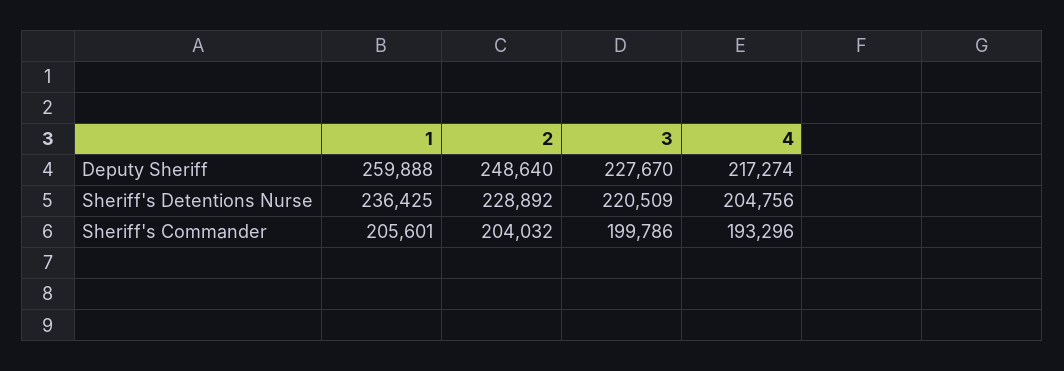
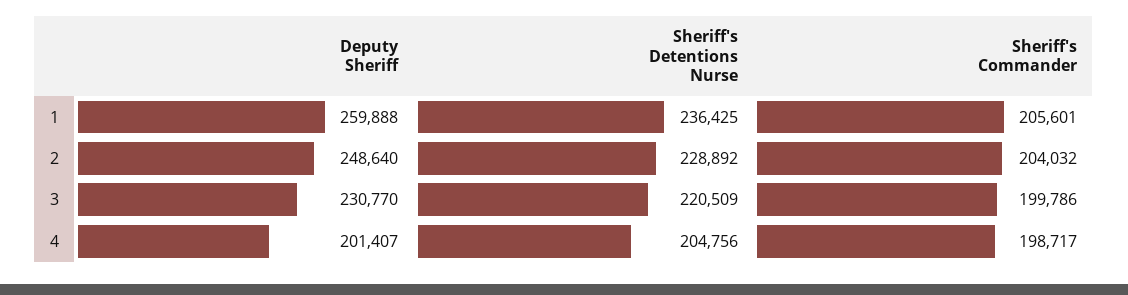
  {
    "1": {
      "Deputy Sheriff": 259888,
      "Sheriff's Detentions Nurse": 236425,
      "Sheriff's Commander": 205601
    },
    "2": {
      "Deputy Sheriff": 248640,
      "Sheriff's Detentions Nurse": 228892,
      "Sheriff's Commander": 204032
    },
    "3": {
-     "Deputy Sheriff": 227670,
+     "Deputy Sheriff": 230770,
      "Sheriff's Detentions Nurse": 220509,
      "Sheriff's Commander": 199786
    },
    "4": {
-     "Deputy Sheriff": 217274,
+     "Deputy Sheriff": 201407,
      "Sheriff's Detentions Nurse": 204756,
-     "Sheriff's Commander": 193296
+     "Sheriff's Commander": 198717
    }
  }

